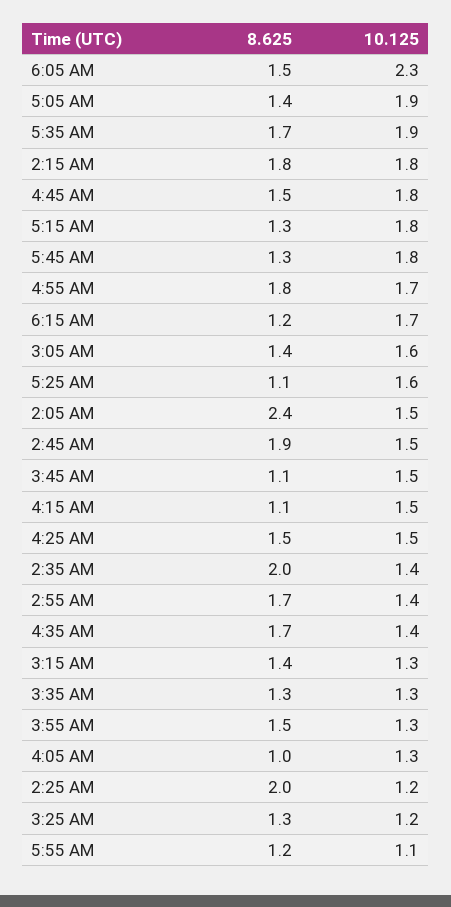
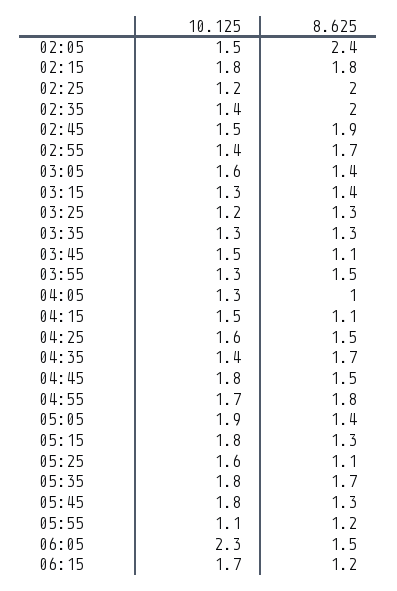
  {
    "8.625": {
      "6:05 AM": 1.5,
      "5:05 AM": 1.4,
      "5:35 AM": 1.7,
      "2:15 AM": 1.8,
      "4:45 AM": 1.5,
      "5:15 AM": 1.3,
      "5:45 AM": 1.3,
      "4:55 AM": 1.8,
      "6:15 AM": 1.2,
      "3:05 AM": 1.4,
      "5:25 AM": 1.1,
      "2:05 AM": 2.4,
      "2:45 AM": 1.9,
      "3:45 AM": 1.1,
      "4:15 AM": 1.1,
      "4:25 AM": 1.5,
      "2:35 AM": 2,
      "2:55 AM": 1.7,
      "4:35 AM": 1.7,
      "3:15 AM": 1.4,
      "3:35 AM": 1.3,
      "3:55 AM": 1.5,
      "4:05 AM": 1,
      "2:25 AM": 2,
      "3:25 AM": 1.3,
      "5:55 AM": 1.2
    },
    "10.125": {
      "6:05 AM": 2.3,
      "5:05 AM": 1.9,
-     "5:35 AM": 1.9,
+     "5:35 AM": 1.8,
      "2:15 AM": 1.8,
      "4:45 AM": 1.8,
      "5:15 AM": 1.8,
      "5:45 AM": 1.8,
      "4:55 AM": 1.7,
      "6:15 AM": 1.7,
      "3:05 AM": 1.6,
      "5:25 AM": 1.6,
      "2:05 AM": 1.5,
      "2:45 AM": 1.5,
      "3:45 AM": 1.5,
      "4:15 AM": 1.5,
-     "4:25 AM": 1.5,
+     "4:25 AM": 1.6,
      "2:35 AM": 1.4,
      "2:55 AM": 1.4,
      "4:35 AM": 1.4,
      "3:15 AM": 1.3,
      "3:35 AM": 1.3,
      "3:55 AM": 1.3,
      "4:05 AM": 1.3,
      "2:25 AM": 1.2,
      "3:25 AM": 1.2,
      "5:55 AM": 1.1
    }
  }

